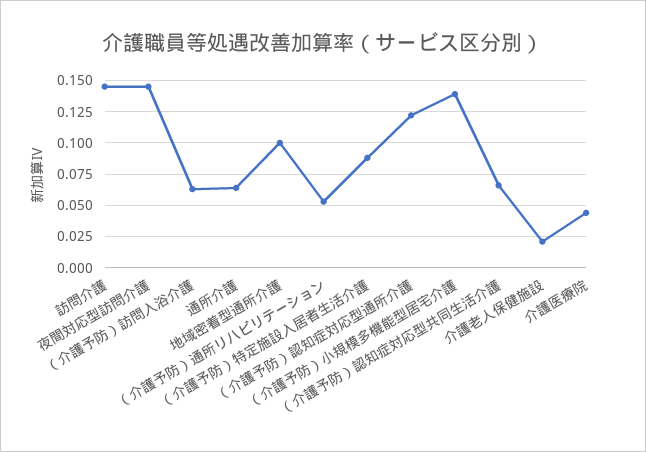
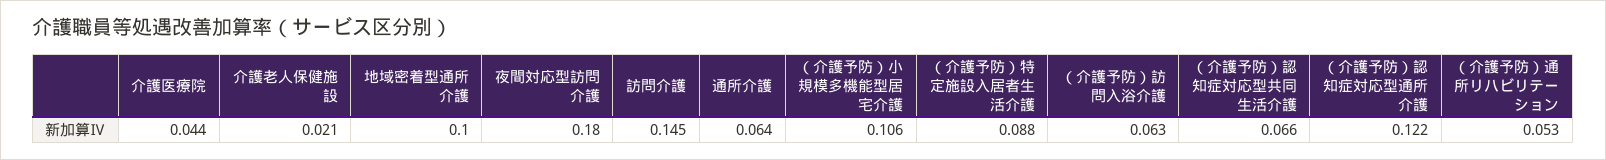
  {
    "訪問介護": 0.145,
-   "夜間対応型訪問介護": 0.145,
+   "夜間対応型訪問介護": 0.18,
    "（介護予防）訪問入浴介護": 0.063,
    "通所介護": 0.064,
    "地域密着型通所介護": 0.1,
    "（介護予防）通所リハビリテーション": 0.053,
    "（介護予防）特定施設入居者生活介護": 0.088,
    "（介護予防）認知症対応型通所介護": 0.122,
-   "（介護予防）小規模多機能型居宅介護": 0.14,
+   "（介護予防）小規模多機能型居宅介護": 0.106,
    "（介護予防）認知症対応型共同生活介護": 0.066,
    "介護老人保健施設": 0.021,
    "介護医療院": 0.044
  }

